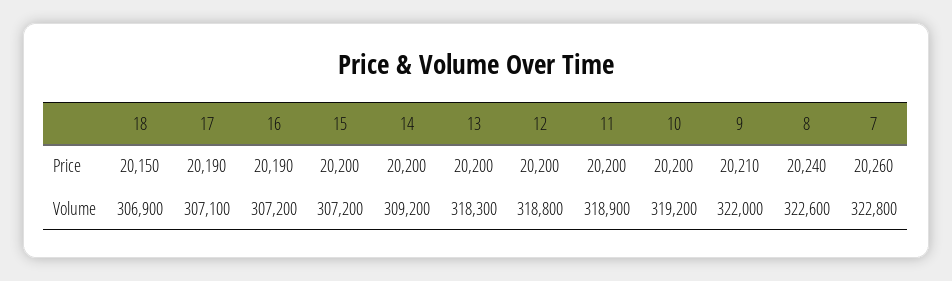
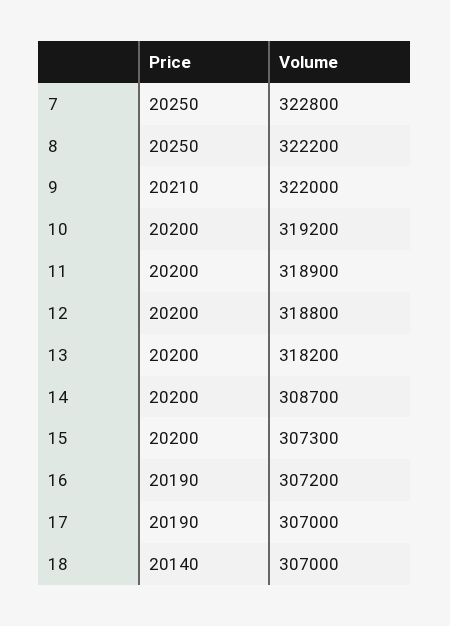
  {
    "18": {
-     "Price": 20150,
+     "Price": 20140,
-     "Volume": 306900
+     "Volume": 307000
    },
    "17": {
      "Price": 20190,
-     "Volume": 307100
+     "Volume": 307000
    },
    "16": {
      "Price": 20190,
      "Volume": 307200
    },
    "15": {
      "Price": 20200,
-     "Volume": 307200
+     "Volume": 307300
    },
    "14": {
      "Price": 20200,
-     "Volume": 309200
+     "Volume": 308700
    },
    "13": {
      "Price": 20200,
-     "Volume": 318300
+     "Volume": 318200
    },
    "12": {
      "Price": 20200,
      "Volume": 318800
    },
    "11": {
      "Price": 20200,
      "Volume": 318900
    },
    "10": {
      "Price": 20200,
      "Volume": 319200
    },
    "9": {
      "Price": 20210,
      "Volume": 322000
    },
    "8": {
-     "Price": 20240,
+     "Price": 20250,
-     "Volume": 322600
+     "Volume": 322200
    },
    "7": {
-     "Price": 20260,
+     "Price": 20250,
      "Volume": 322800
    }
  }

